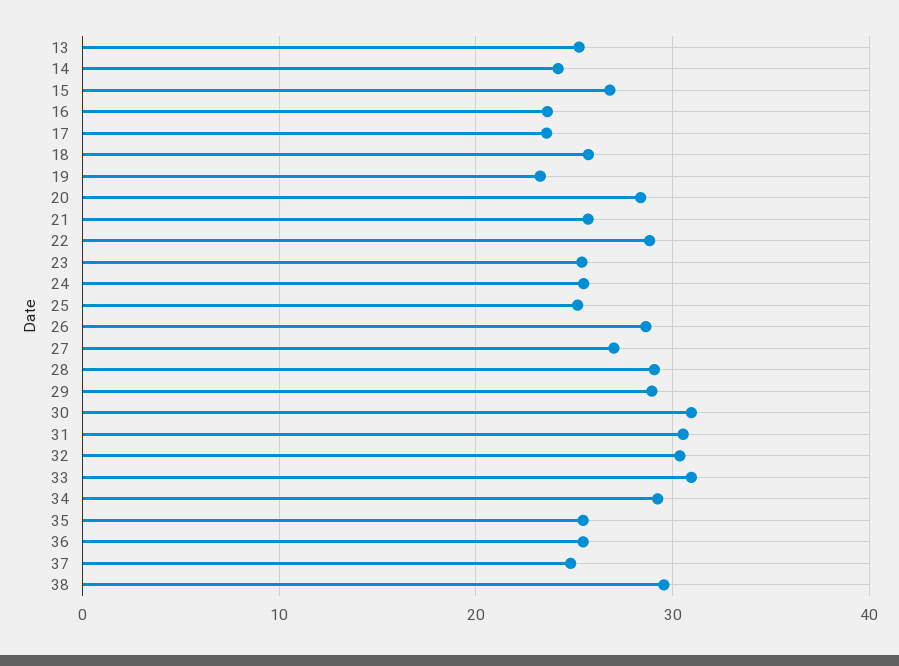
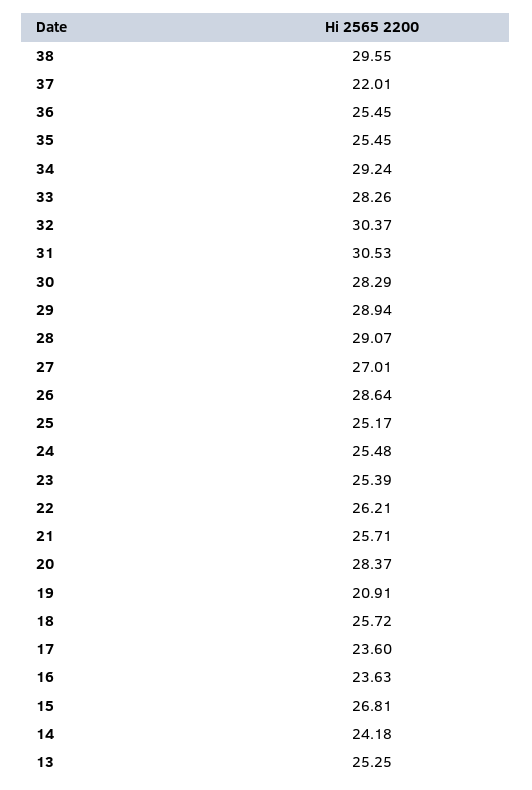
  {
    "13": 25.25,
    "14": 24.18,
    "15": 26.81,
    "16": 23.63,
    "17": 23.6,
    "18": 25.72,
-   "19": 23,
+   "19": 20.91,
    "20": 28.37,
    "21": 25.71,
-   "22": 29,
+   "22": 26.21,
    "23": 25.39,
    "24": 25.48,
    "25": 25.17,
    "26": 28.64,
    "27": 27.01,
    "28": 29.07,
    "29": 28.94,
-   "30": 31,
+   "30": 28.29,
    "31": 30.53,
    "32": 30.37,
-   "33": 31,
+   "33": 28.26,
    "34": 29.24,
    "35": 25.45,
    "36": 25.45,
-   "37": 25,
+   "37": 22.01,
    "38": 29.55
  }

